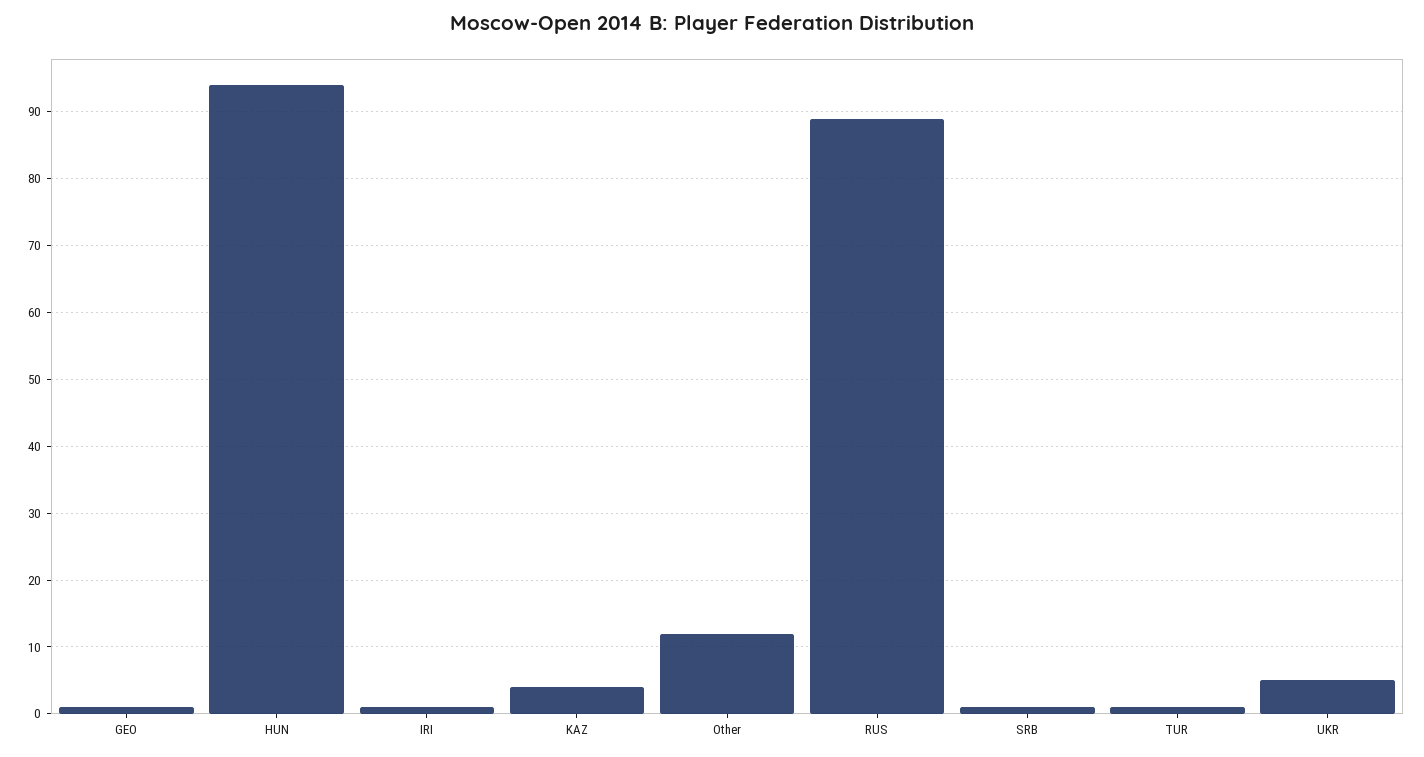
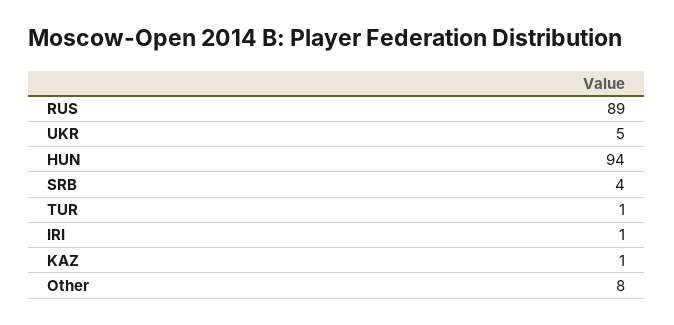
  {
-   "GEO": 1,
    "HUN": 94,
    "IRI": 1,
-   "KAZ": 4,
+   "KAZ": 1,
-   "Other": 12,
+   "Other": 8,
    "RUS": 89,
-   "SRB": 1,
+   "SRB": 4,
    "TUR": 1,
    "UKR": 5
  }

